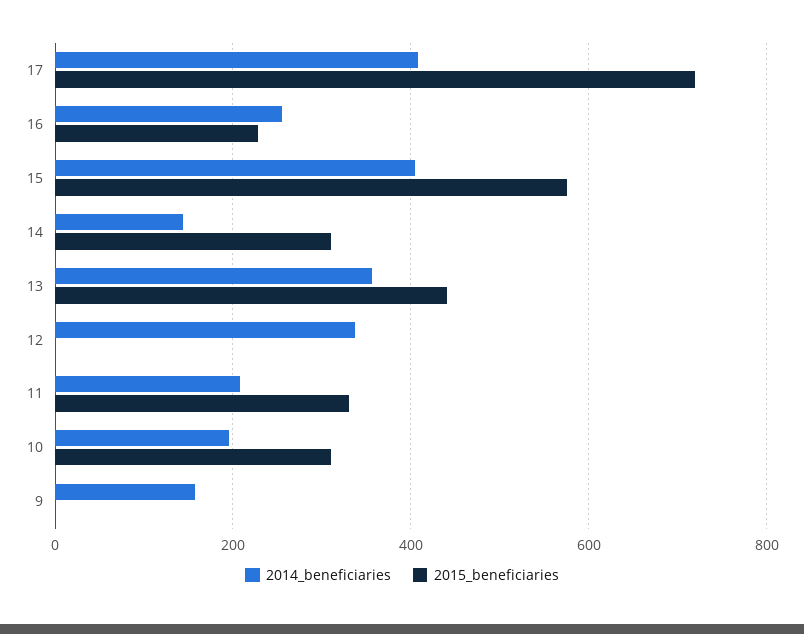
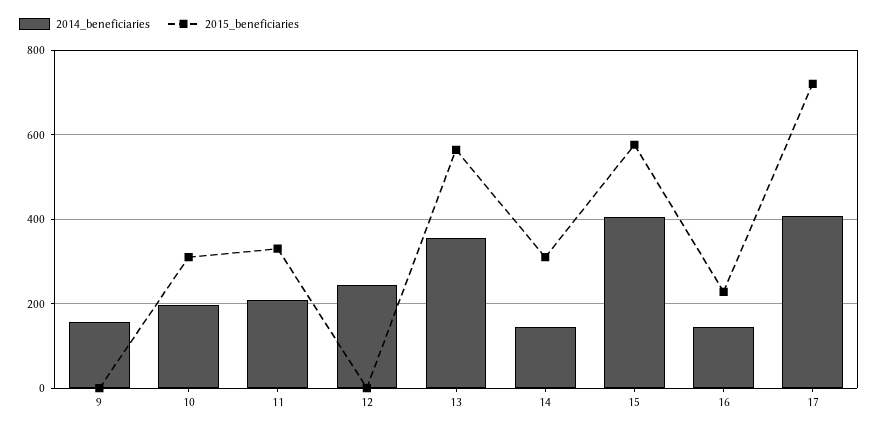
  {
    "2014_beneficiaries": {
      "17": 400,
-     "16": 260,
+     "16": 140,
      "15": 400,
      "14": 140,
      "13": 360,
-     "12": 340,
+     "12": 240,
      "11": 200,
      "10": 200,
      "9": 160
    },
    "2015_beneficiaries": {
      "17": 720,
      "16": 220,
      "15": 580,
      "14": 320,
-     "13": 440,
+     "13": 560,
      "12": 0,
      "11": 340,
      "10": 320,
      "9": 0
    }
  }

